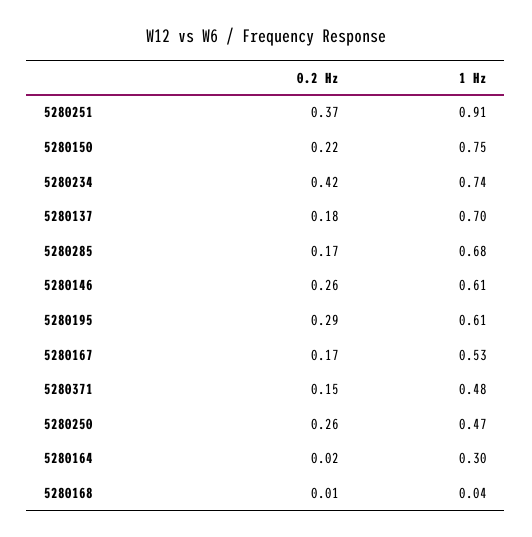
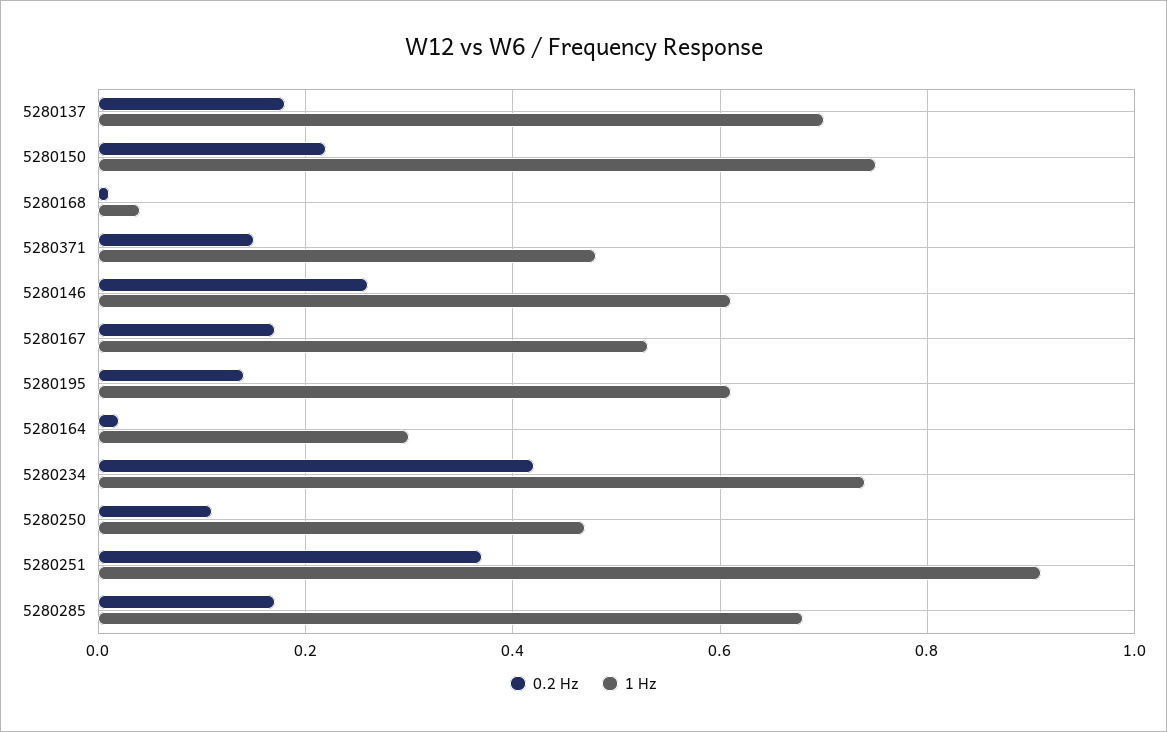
  {
    "0.2 Hz": {
      "5280251": 0.37,
      "5280150": 0.22,
      "5280234": 0.42,
      "5280137": 0.18,
      "5280285": 0.17,
      "5280146": 0.26,
-     "5280195": 0.29,
+     "5280195": 0.15,
      "5280167": 0.17,
      "5280371": 0.15,
-     "5280250": 0.26,
+     "5280250": 0.1,
      "5280164": 0.02,
      "5280168": 0.01
    },
    "1 Hz": {
      "5280251": 0.91,
      "5280150": 0.75,
      "5280234": 0.74,
      "5280137": 0.7,
      "5280285": 0.68,
      "5280146": 0.61,
      "5280195": 0.61,
      "5280167": 0.53,
      "5280371": 0.48,
      "5280250": 0.47,
      "5280164": 0.3,
      "5280168": 0.04
    }
  }

